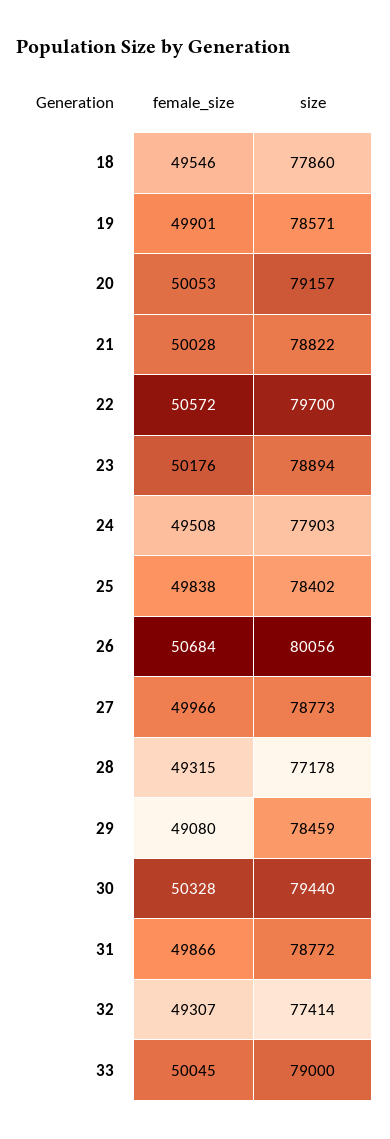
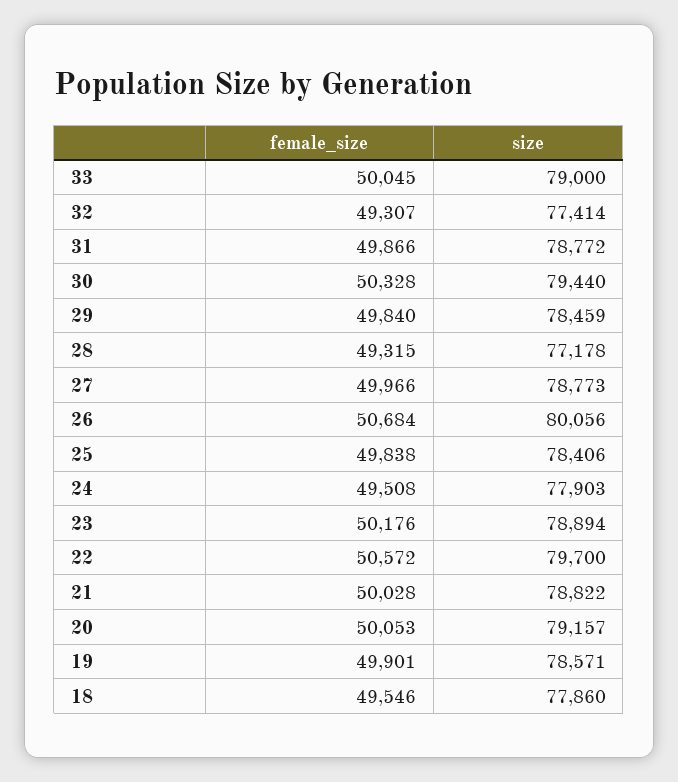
  {
    "female_size": {
      "18": 49546,
      "19": 49901,
      "20": 50053,
      "21": 50028,
      "22": 50572,
      "23": 50176,
      "24": 49508,
      "25": 49838,
      "26": 50684,
      "27": 49966,
      "28": 49315,
-     "29": 49080,
+     "29": 49840,
      "30": 50328,
      "31": 49866,
      "32": 49307,
      "33": 50045
    },
    "size": {
      "18": 77860,
      "19": 78571,
      "20": 79157,
      "21": 78822,
      "22": 79700,
      "23": 78894,
      "24": 77903,
-     "25": 78402,
+     "25": 78406,
      "26": 80056,
      "27": 78773,
      "28": 77178,
      "29": 78459,
      "30": 79440,
      "31": 78772,
      "32": 77414,
      "33": 79000
    }
  }

